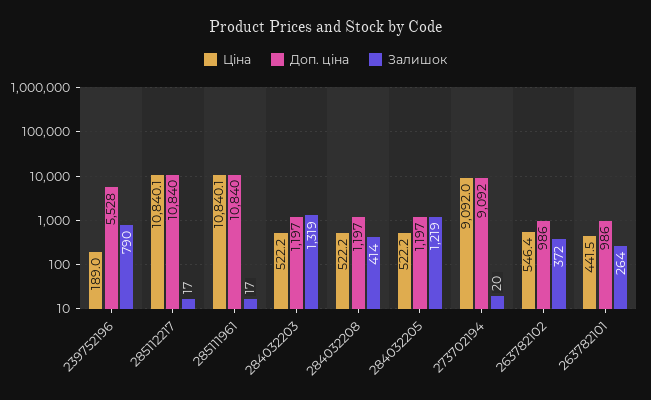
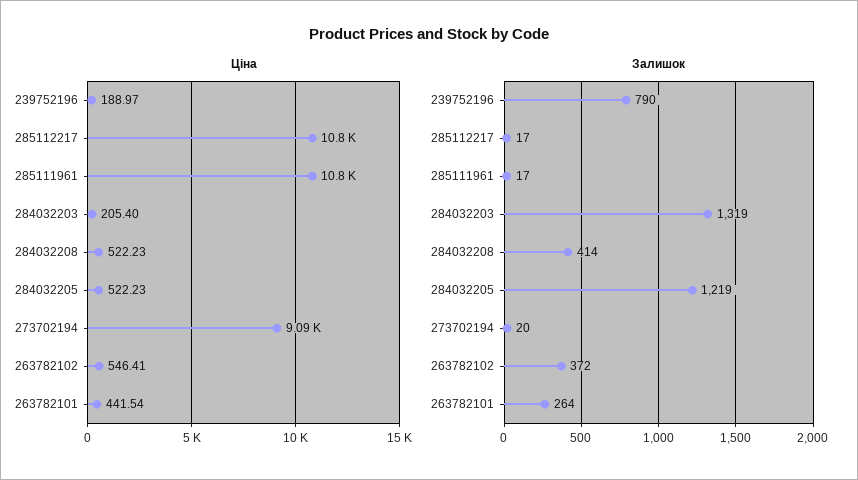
  {
    "Ціна": {
      "239752196": 188.97,
      "285112217": 10840.1,
      "285111961": 10840.1,
-     "284032203": 522.2,
+     "284032203": 205.4,
      "284032208": 522.23,
      "284032205": 522.23,
      "273702194": 9092,
      "263782102": 546.41,
      "263782101": 441.54
    },
-   "Доп. ціна": {
-     "239752196": 5528,
-     "285112217": 10840,
-     "285111961": 10840,
-     "284032203": 1197,
-     "284032208": 1197,
-     "284032205": 1197,
-     "273702194": 9092,
-     "263782102": 986,
-     "263782101": 986
-   },
    "Залишок": {
      "239752196": 790,
      "285112217": 17,
      "285111961": 17,
      "284032203": 1319,
      "284032208": 414,
      "284032205": 1219,
      "273702194": 20,
      "263782102": 372,
      "263782101": 264
    }
  }

